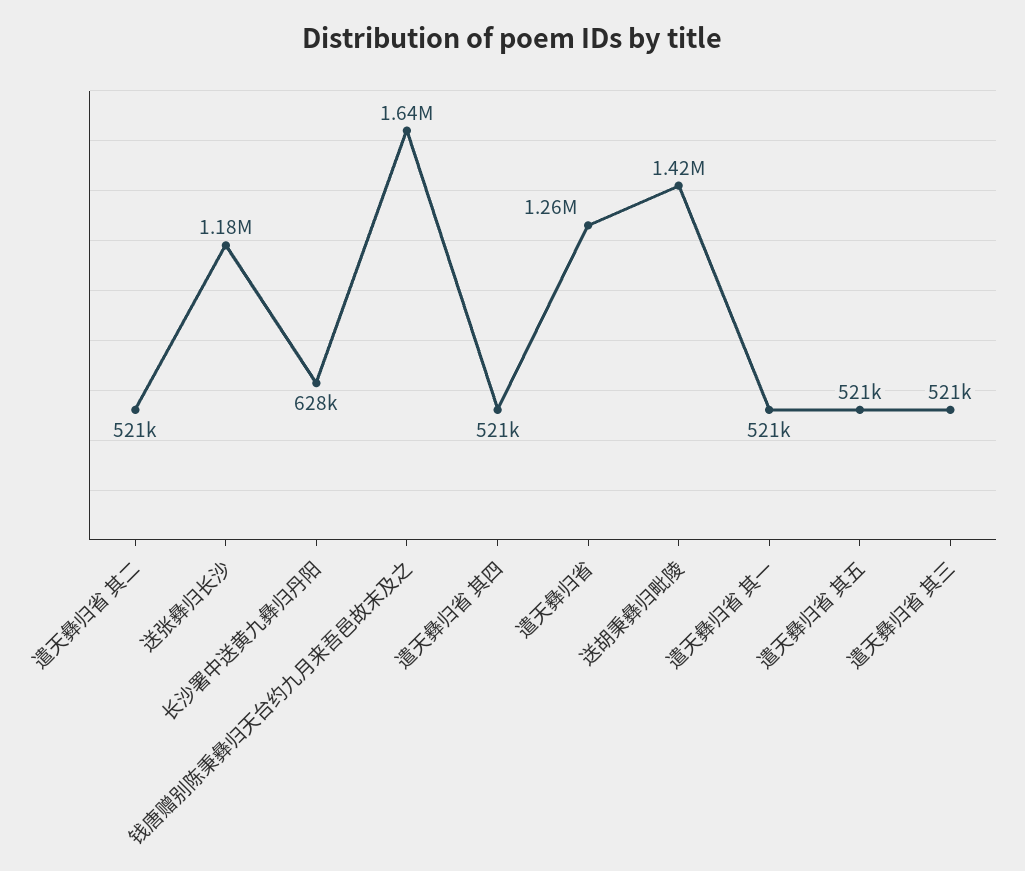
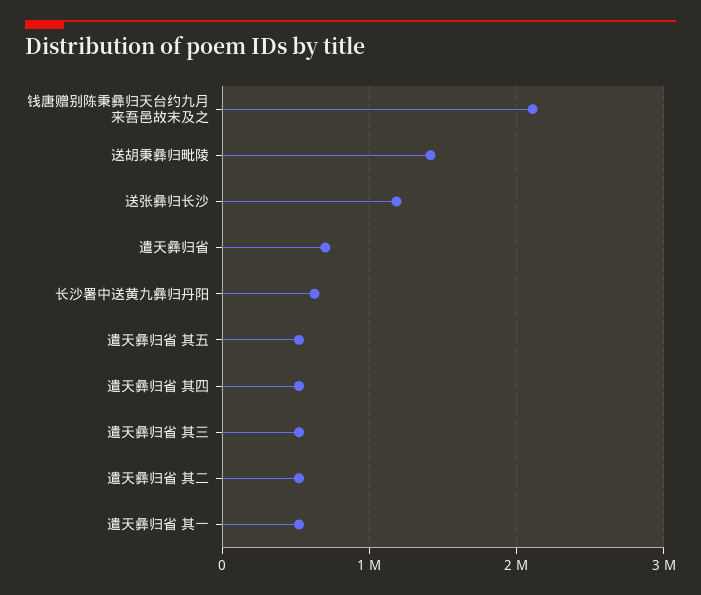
  {
    "遣天彝归省 其二": 521000,
    "送张彝归长沙": 1180000,
    "长沙署中送黄九彝归丹阳": 628000,
-   "钱唐赠别陈秉彝归天台约九月来吾邑故末及之": 1640000,
+   "钱唐赠别陈秉彝归天台约九月来吾邑故末及之": 2100000,
    "遣天彝归省 其四": 521000,
-   "遣天彝归省": 1260000,
+   "遣天彝归省": 700000,
    "送胡秉彝归毗陵": 1420000,
    "遣天彝归省 其一": 521000,
    "遣天彝归省 其五": 521000,
    "遣天彝归省 其三": 521000
  }

